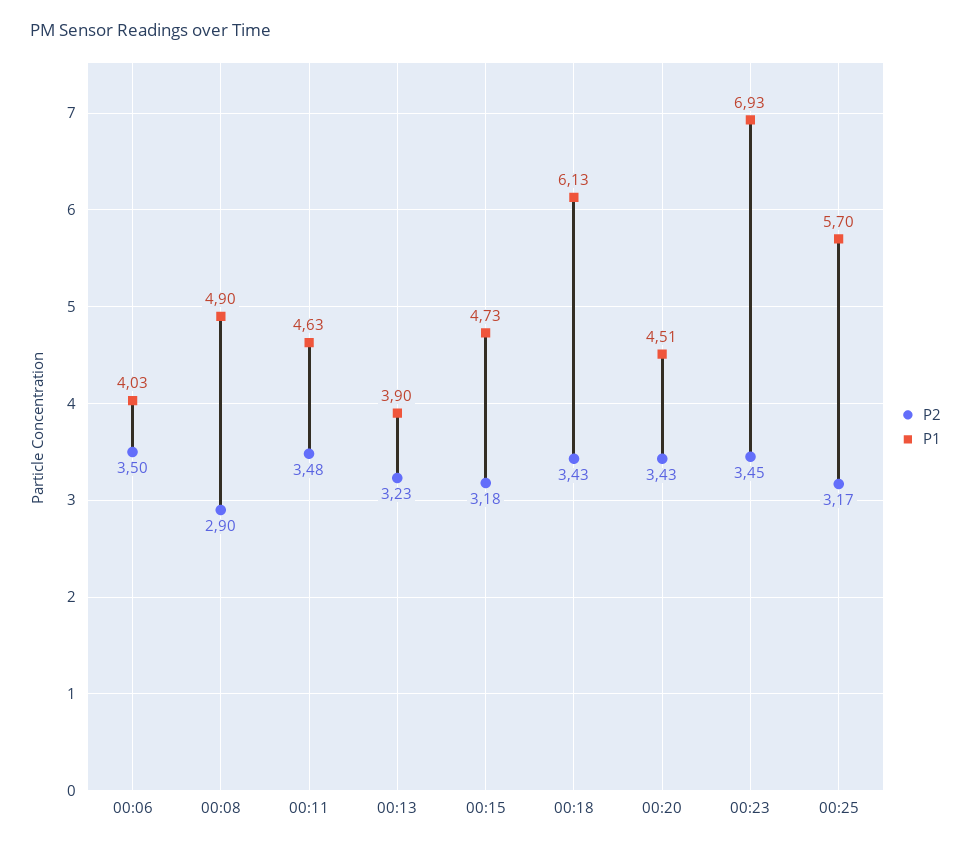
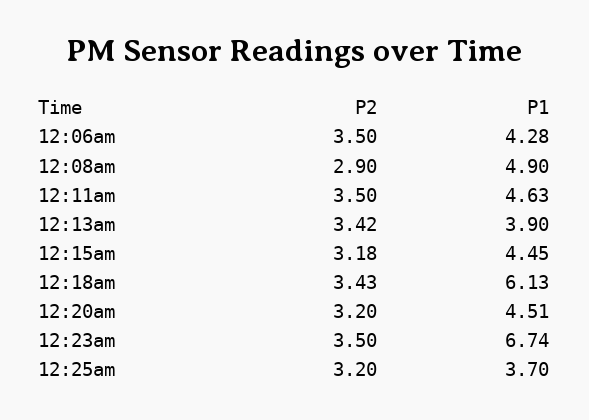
  {
    "P2": {
      "00:06": 3.5,
      "00:08": 2.9,
-     "00:11": 3.48,
+     "00:11": 3.5,
-     "00:13": 3.23,
+     "00:13": 3.42,
      "00:15": 3.18,
      "00:18": 3.43,
-     "00:20": 3.43,
+     "00:20": 3.2,
-     "00:23": 3.45,
+     "00:23": 3.5,
-     "00:25": 3.17
+     "00:25": 3.2
    },
    "P1": {
-     "00:06": 4.03,
+     "00:06": 4.28,
      "00:08": 4.9,
      "00:11": 4.63,
      "00:13": 3.9,
-     "00:15": 4.73,
+     "00:15": 4.45,
      "00:18": 6.13,
      "00:20": 4.51,
-     "00:23": 6.93,
+     "00:23": 6.74,
-     "00:25": 5.7
+     "00:25": 3.7
    }
  }

